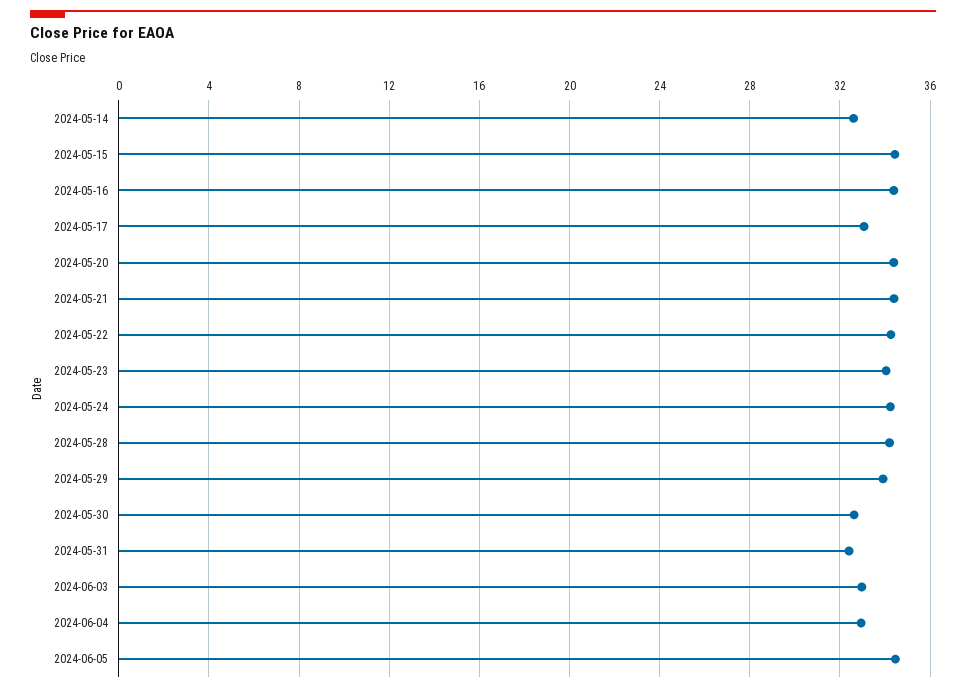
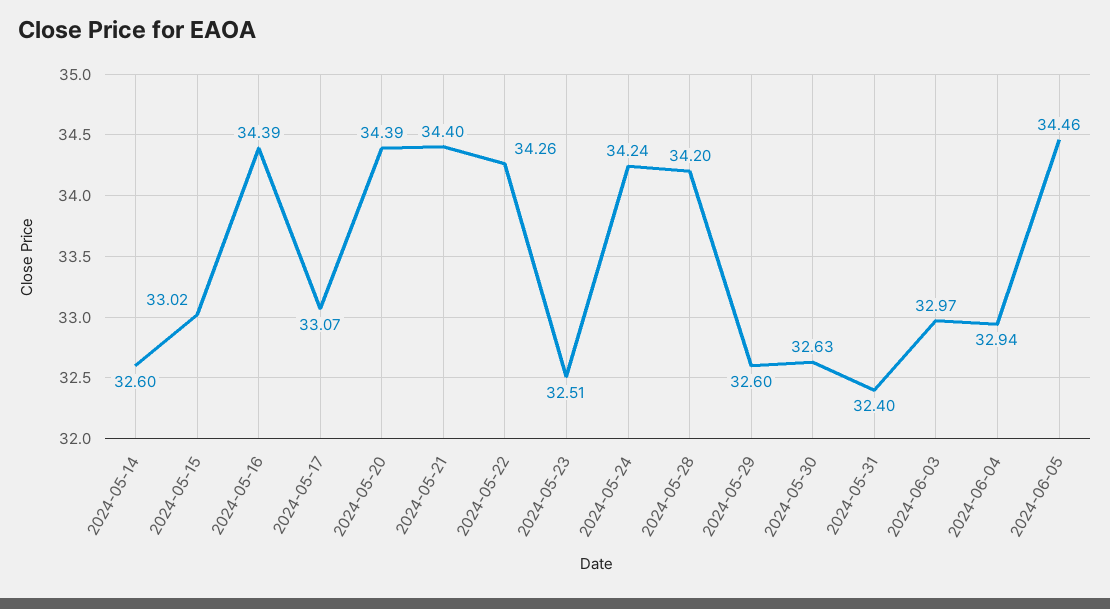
  {
    "2024-05-14": 32.6,
-   "2024-05-15": 34.5,
+   "2024-05-15": 33.02,
    "2024-05-16": 34.39,
    "2024-05-17": 33.07,
    "2024-05-20": 34.39,
    "2024-05-21": 34.4,
    "2024-05-22": 34.26,
-   "2024-05-23": 34,
+   "2024-05-23": 32.51,
    "2024-05-24": 34.24,
    "2024-05-28": 34.2,
-   "2024-05-29": 34,
+   "2024-05-29": 32.6,
    "2024-05-30": 32.63,
    "2024-05-31": 32.4,
    "2024-06-03": 32.97,
    "2024-06-04": 32.94,
    "2024-06-05": 34.46
  }

